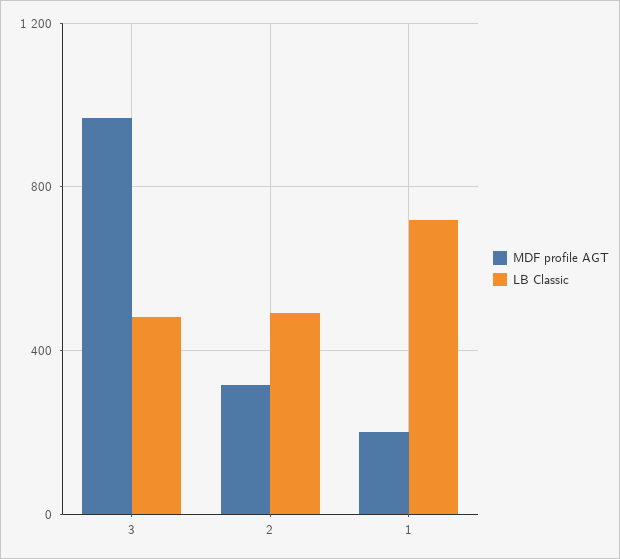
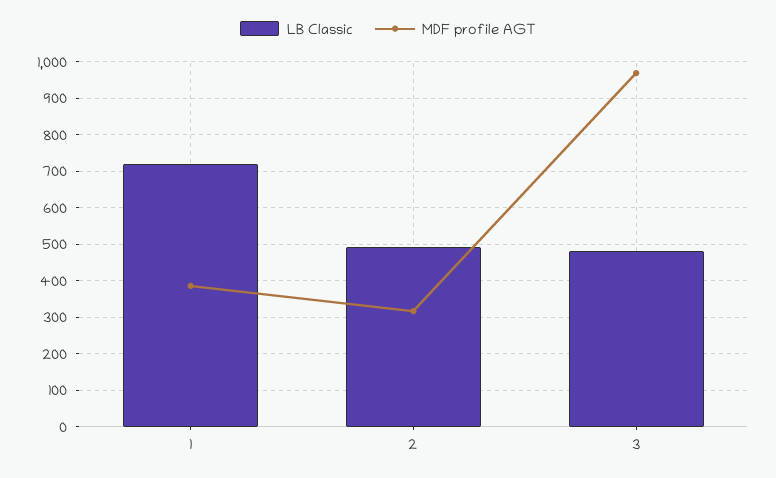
  {
    "MDF profile AGT": {
      "3": 960,
      "2": 320,
-     "1": 200
+     "1": 380
    },
    "LB Classic": {
      "3": 480,
      "2": 500,
      "1": 720
    }
  }

